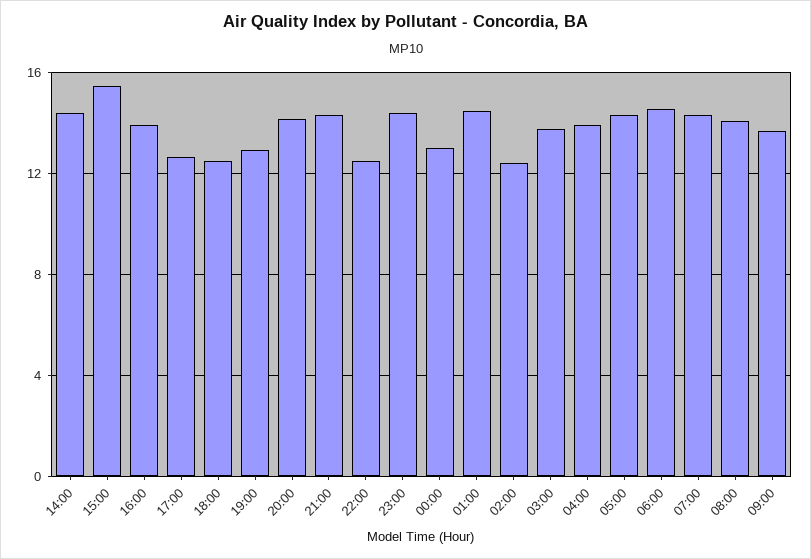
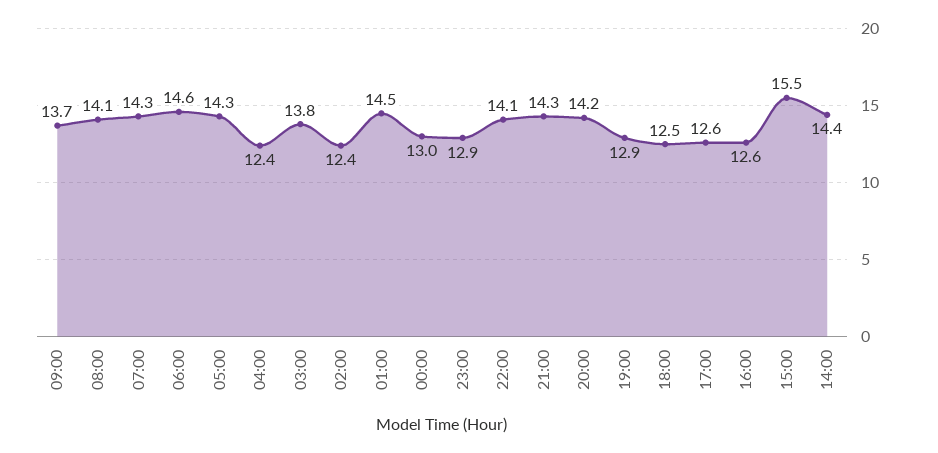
  {
    "14:00": 14.4,
    "15:00": 15.5,
-   "16:00": 14,
+   "16:00": 12.6,
    "17:00": 12.6,
    "18:00": 12.5,
    "19:00": 12.9,
    "20:00": 14.2,
    "21:00": 14.3,
-   "22:00": 12.5,
+   "22:00": 14.1,
-   "23:00": 14.5,
+   "23:00": 12.9,
    "00:00": 13,
    "01:00": 14.5,
    "02:00": 12.4,
    "03:00": 13.8,
-   "04:00": 14,
+   "04:00": 12.4,
    "05:00": 14.3,
    "06:00": 14.6,
    "07:00": 14.3,
    "08:00": 14.1,
    "09:00": 13.7
  }

